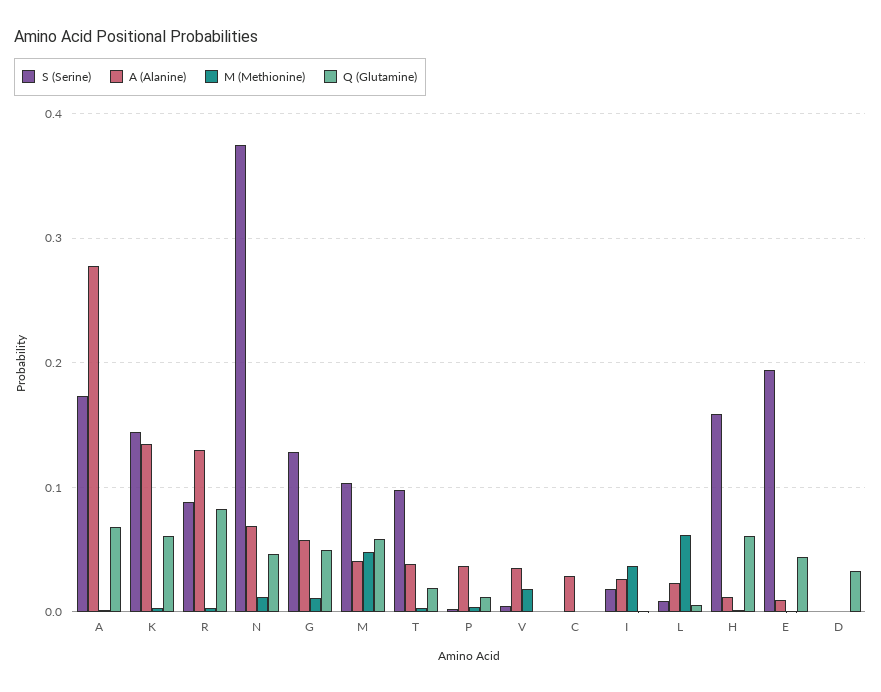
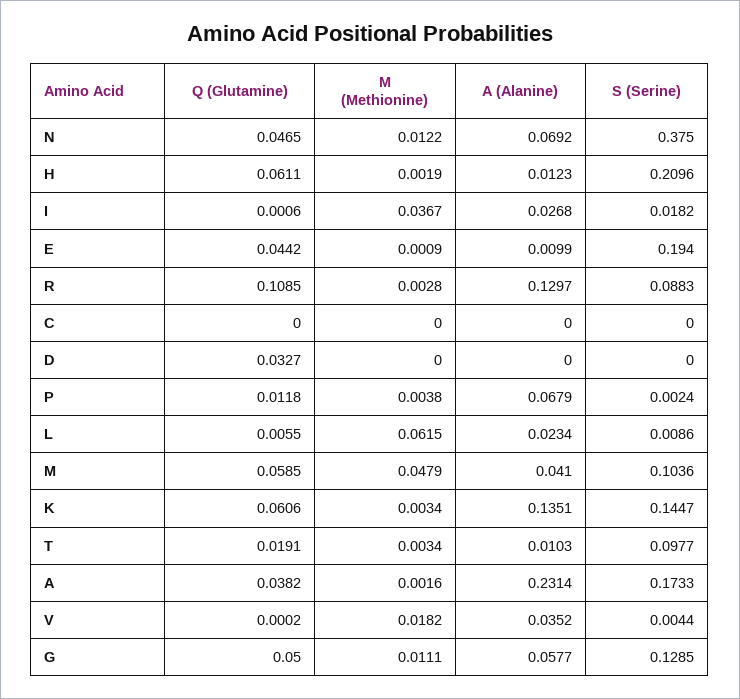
  {
    "S (Serine)": {
      "A": 0.1733,
      "K": 0.1447,
      "R": 0.0883,
      "N": 0.375,
      "G": 0.1285,
      "M": 0.1036,
      "T": 0.0977,
      "P": 0.0024,
      "V": 0.0044,
      "C": 0,
      "I": 0.0182,
      "L": 0.0086,
-     "H": 0.16,
+     "H": 0.2096,
      "E": 0.194,
      "D": 0
    },
    "A (Alanine)": {
-     "A": 0.28,
+     "A": 0.2314,
      "K": 0.1351,
      "R": 0.1297,
      "N": 0.0692,
      "G": 0.0577,
      "M": 0.041,
-     "T": 0.04,
+     "T": 0.0103,
-     "P": 0.04,
+     "P": 0.0679,
      "V": 0.0352,
-     "C": 0.03,
+     "C": 0,
      "I": 0.0268,
      "L": 0.0234,
      "H": 0.0123,
      "E": 0.0099,
      "D": 0
    },
    "M (Methionine)": {
      "A": 0.0016,
      "K": 0.0034,
      "R": 0.0028,
      "N": 0.0122,
      "G": 0.0111,
      "M": 0.0479,
      "T": 0.0034,
      "P": 0.0038,
      "V": 0.0182,
      "C": 0,
      "I": 0.0367,
      "L": 0.0615,
      "H": 0.0019,
      "E": 0.0009,
      "D": 0
    },
    "Q (Glutamine)": {
-     "A": 0.07,
+     "A": 0.0382,
      "K": 0.0606,
-     "R": 0.08,
+     "R": 0.1085,
      "N": 0.0465,
      "G": 0.05,
      "M": 0.0585,
      "T": 0.0191,
      "P": 0.0118,
      "V": 0.0002,
      "C": 0,
      "I": 0.0006,
      "L": 0.0055,
      "H": 0.0611,
      "E": 0.0442,
      "D": 0.0327
    }
  }

